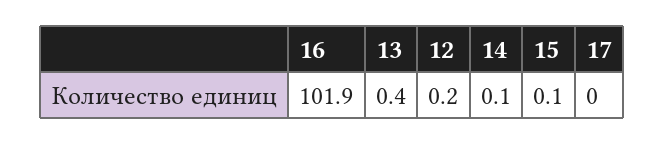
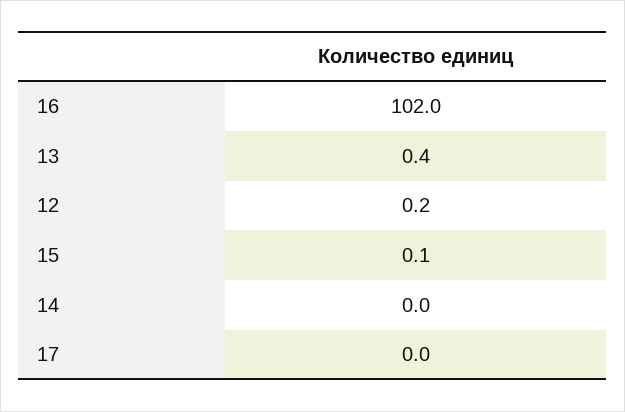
  {
-   "16": 101.9,
+   "16": 102,
    "13": 0.4,
    "12": 0.2,
-   "14": 0.1,
+   "14": 0,
    "15": 0.1,
    "17": 0
  }

